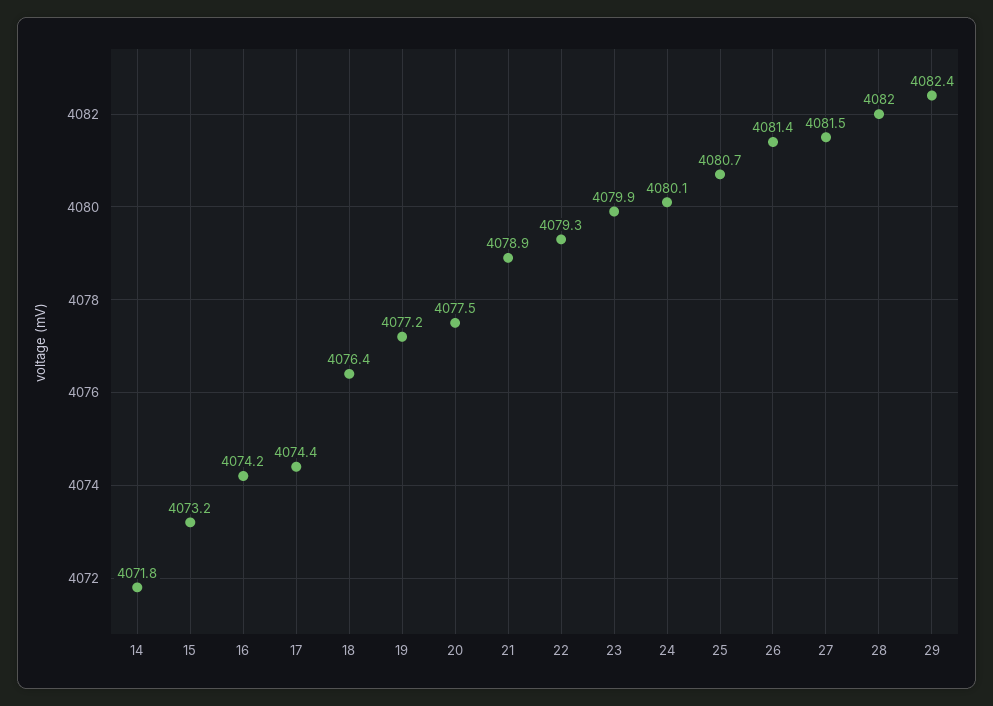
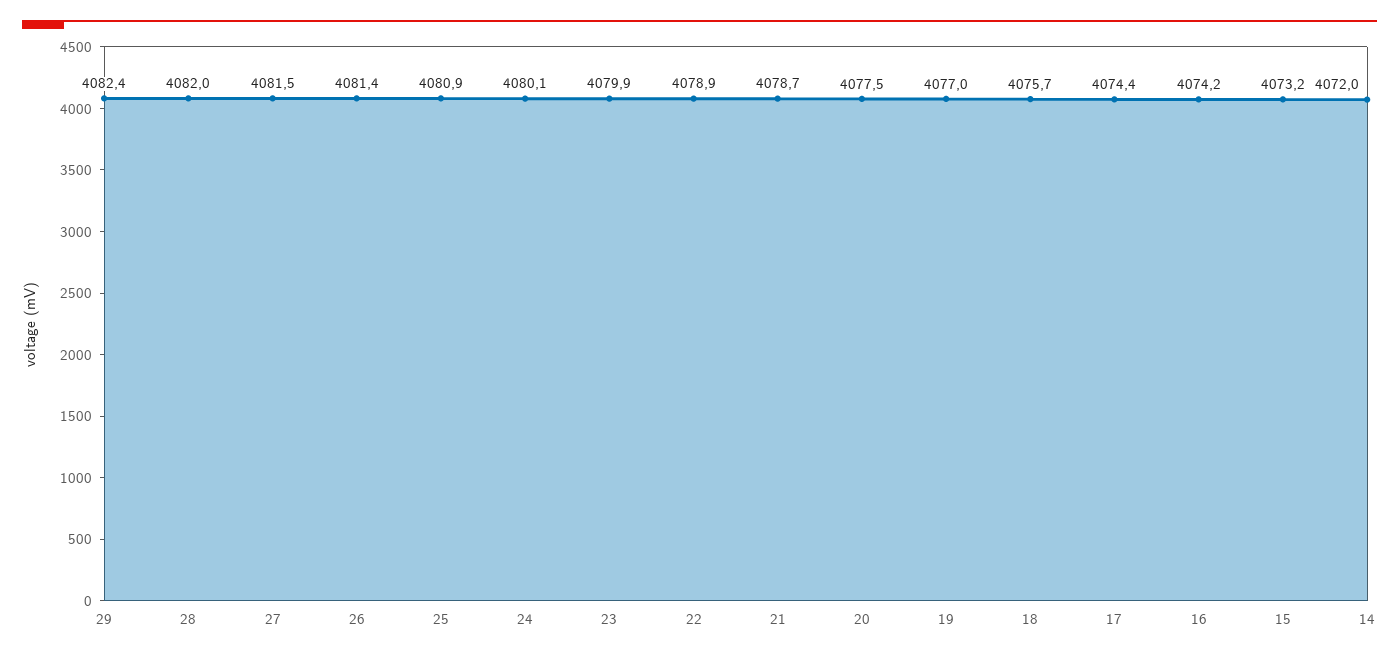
  {
-   "14": 4071.8,
+   "14": 4072,
    "15": 4073.2,
    "16": 4074.2,
    "17": 4074.4,
-   "18": 4076.4,
+   "18": 4075.7,
-   "19": 4077.2,
+   "19": 4077,
    "20": 4077.5,
-   "21": 4078.9,
+   "21": 4078.7,
-   "22": 4079.3,
+   "22": 4078.9,
    "23": 4079.9,
    "24": 4080.1,
-   "25": 4080.7,
+   "25": 4080.9,
    "26": 4081.4,
    "27": 4081.5,
    "28": 4082,
    "29": 4082.4
  }

